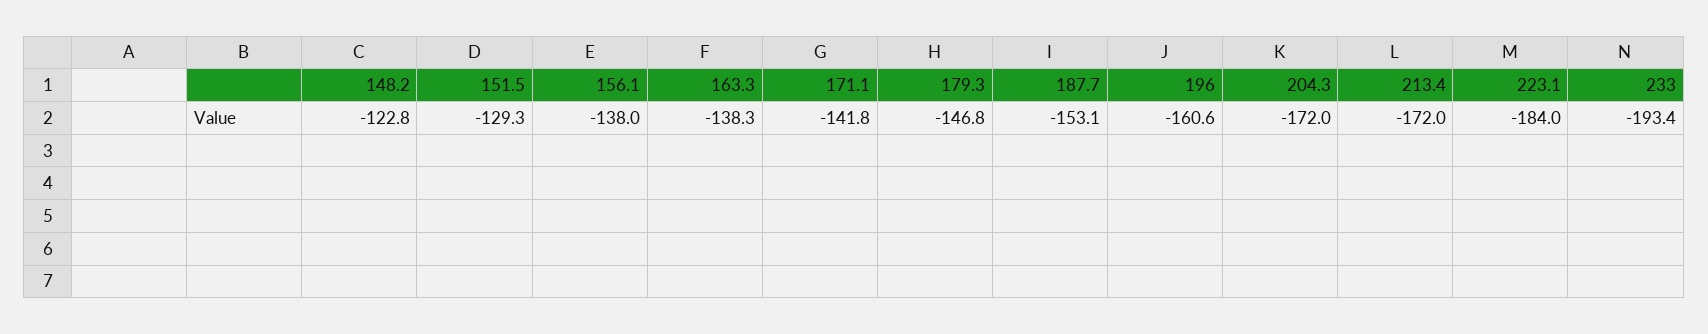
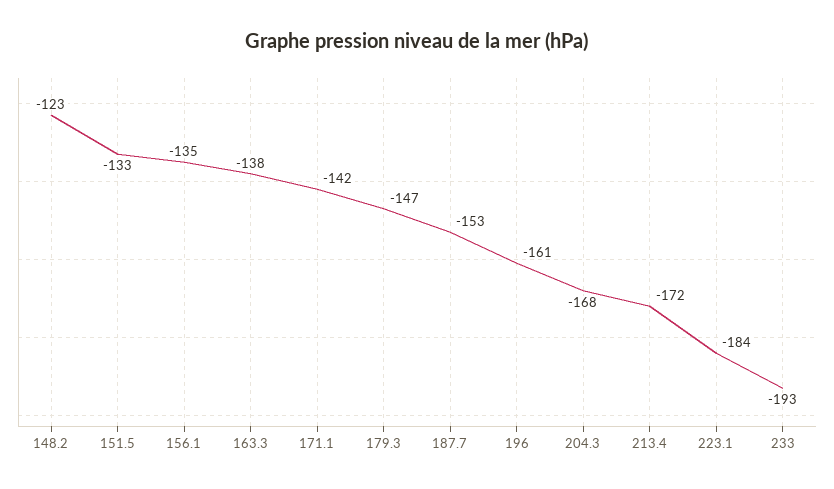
  {
    "148.2": -122.8,
-   "151.5": -129.3,
+   "151.5": -133,
-   "156.1": -138,
+   "156.1": -135,
    "163.3": -138.3,
    "171.1": -141.8,
    "179.3": -146.8,
    "187.7": -153.1,
    "196": -160.6,
-   "204.3": -172,
+   "204.3": -168,
    "213.4": -172,
    "223.1": -184,
    "233": -193.4
  }

